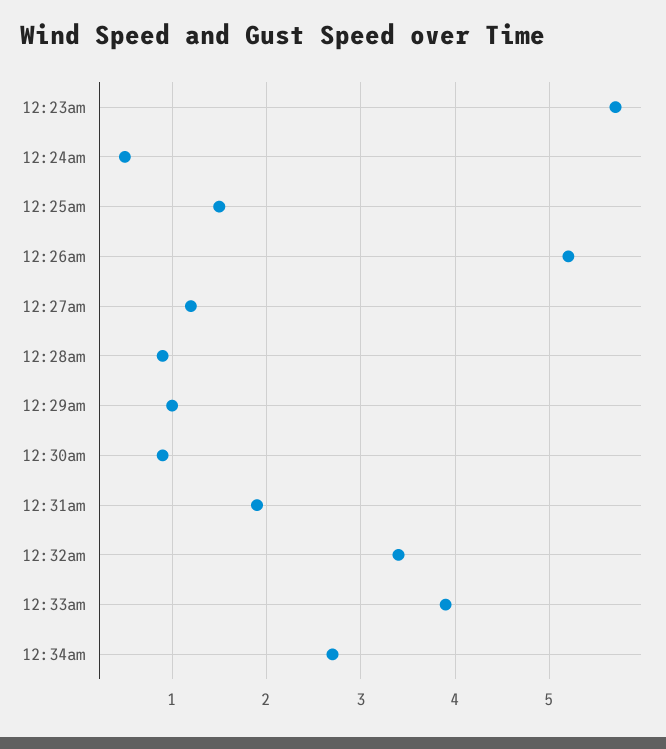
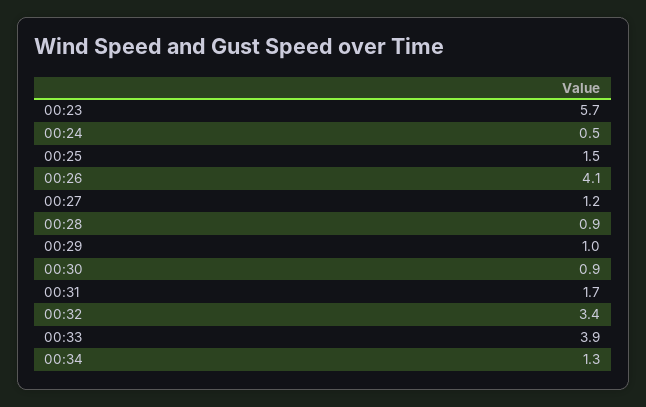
  {
    "12:23am": 5.7,
    "12:24am": 0.5,
    "12:25am": 1.5,
-   "12:26am": 5.2,
+   "12:26am": 4.1,
    "12:27am": 1.2,
    "12:28am": 0.9,
    "12:29am": 1,
    "12:30am": 0.9,
-   "12:31am": 1.9,
+   "12:31am": 1.7,
    "12:32am": 3.4,
    "12:33am": 3.9,
-   "12:34am": 2.7
+   "12:34am": 1.3
  }

